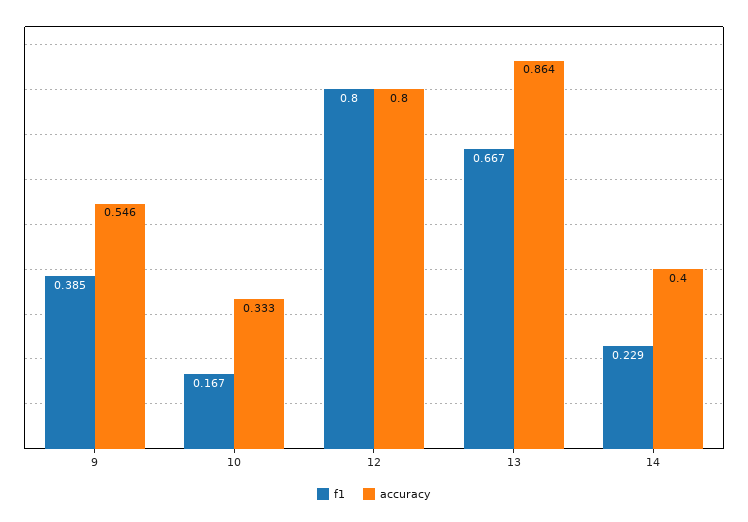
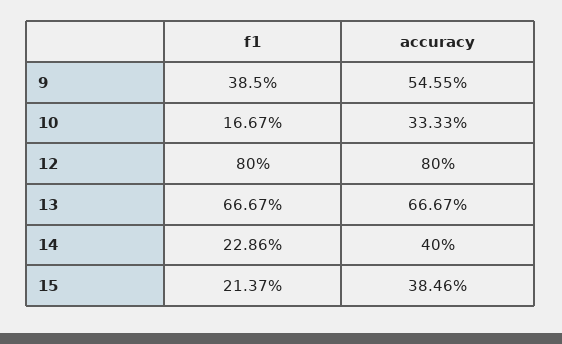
  {
    "f1": {
      "9": 0.385,
      "10": 0.1667,
      "12": 0.8,
      "13": 0.6667,
-     "14": 0.2286
+     "14": 0.2286,
+     "15": 0.2137
    },
    "accuracy": {
      "9": 0.5455,
      "10": 0.3333,
      "12": 0.8,
-     "13": 0.864,
+     "13": 0.6667,
-     "14": 0.4
+     "14": 0.4,
+     "15": 0.3846
    }
  }

